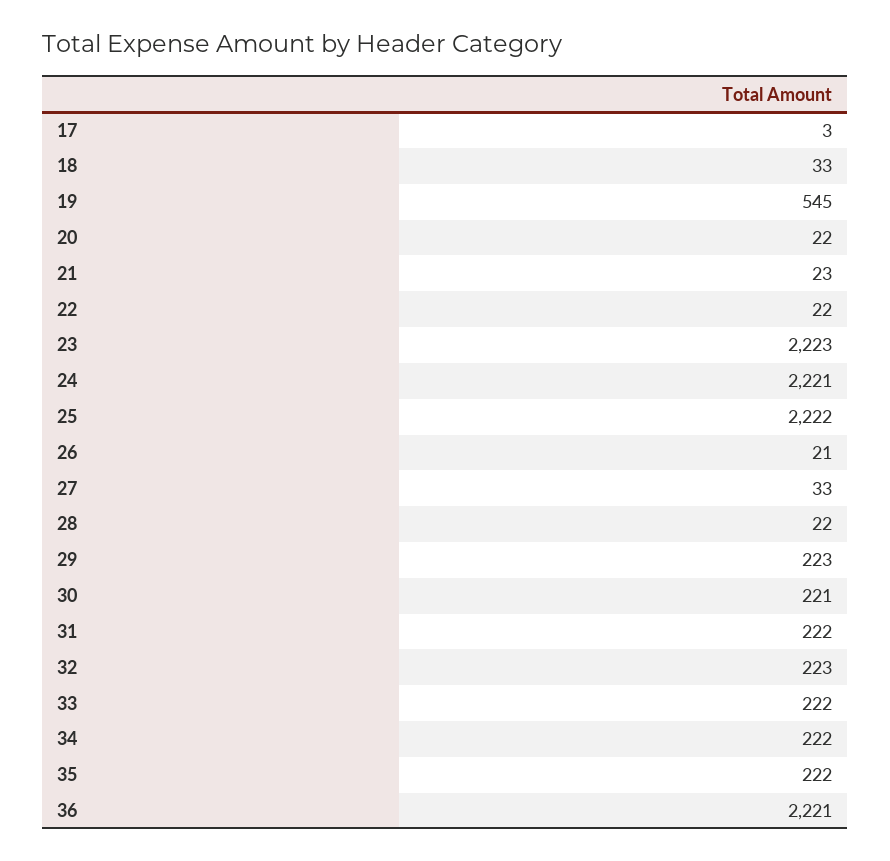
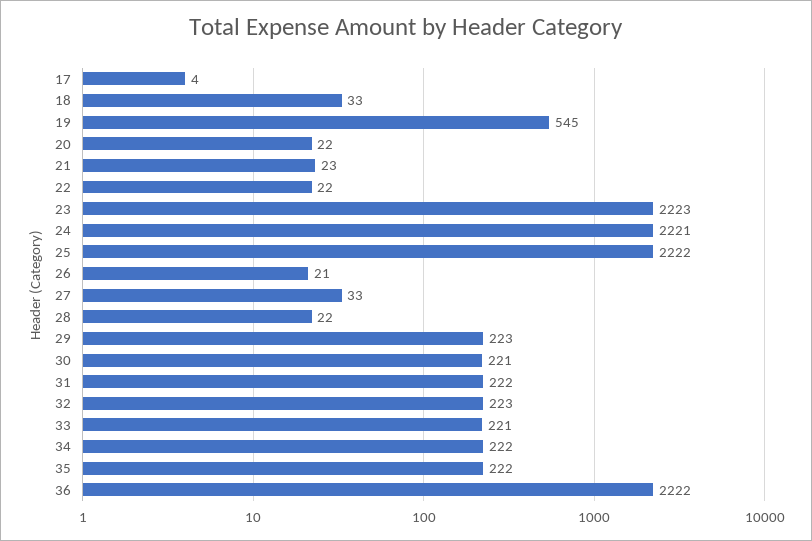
  {
-   "17": 3,
+   "17": 4,
    "18": 33,
    "19": 545,
    "20": 22,
    "21": 23,
    "22": 22,
    "23": 2223,
    "24": 2221,
    "25": 2222,
    "26": 21,
    "27": 33,
    "28": 22,
    "29": 223,
    "30": 221,
    "31": 222,
    "32": 223,
-   "33": 222,
+   "33": 221,
    "34": 222,
    "35": 222,
-   "36": 2221
+   "36": 2222
  }

